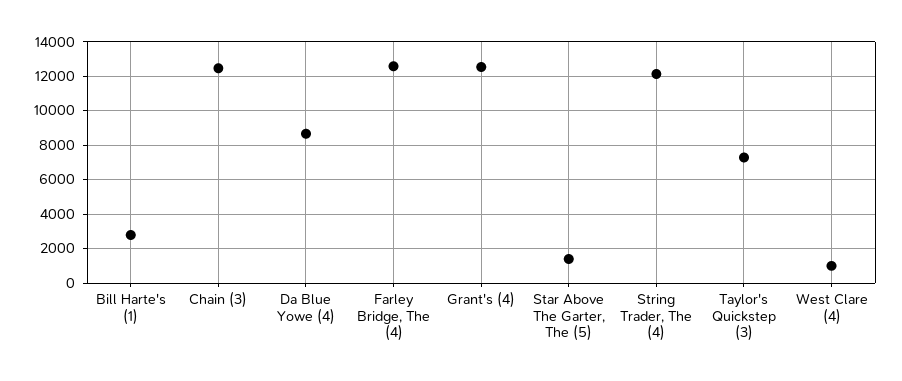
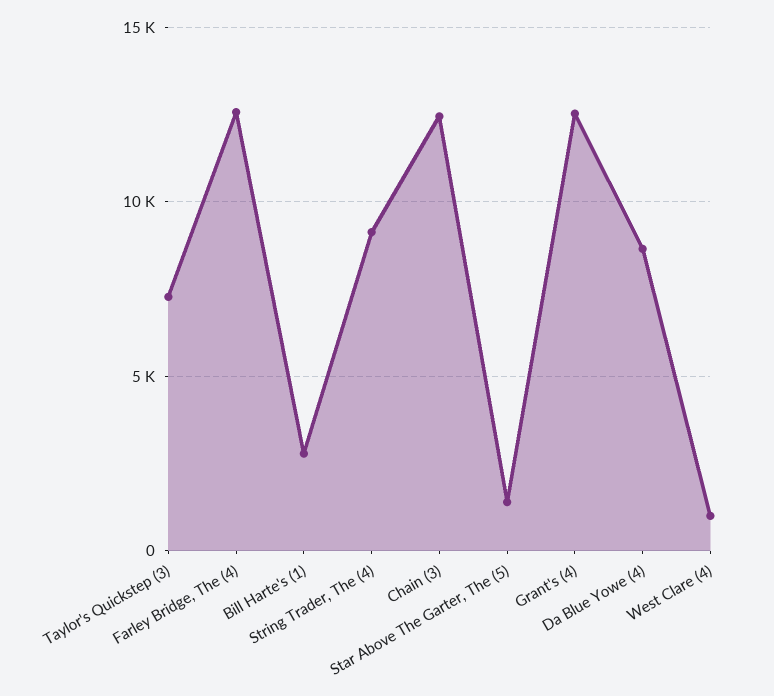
  {
    "Bill Harte's (1)": 3000,
    "Chain (3)": 12500,
    "Da Blue Yowe (4)": 8500,
    "Farley Bridge, The (4)": 12500,
    "Grant's (4)": 12500,
    "Star Above The Garter, The (5)": 1500,
-   "String Trader, The (4)": 12000,
+   "String Trader, The (4)": 9000,
    "Taylor's Quickstep (3)": 7500,
    "West Clare (4)": 1000
  }

